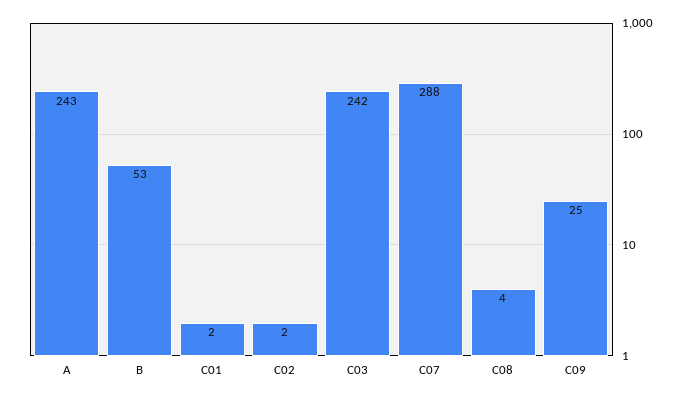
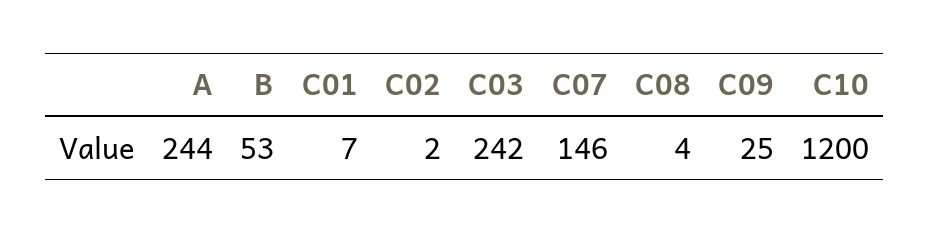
  {
-   "A": 243,
+   "A": 244,
    "B": 53,
-   "C01": 2,
+   "C01": 7,
    "C02": 2,
    "C03": 242,
-   "C07": 288,
+   "C07": 146,
    "C08": 4,
-   "C09": 25
+   "C09": 25,
+   "C10": 1200
  }

